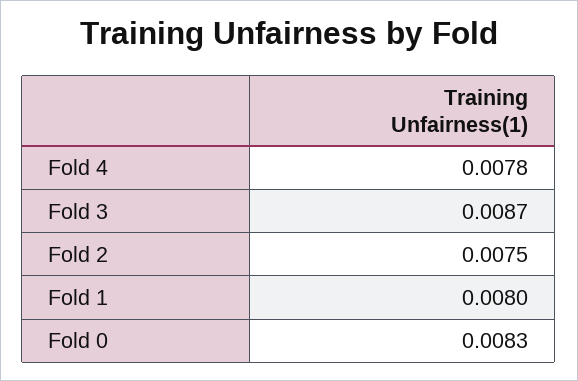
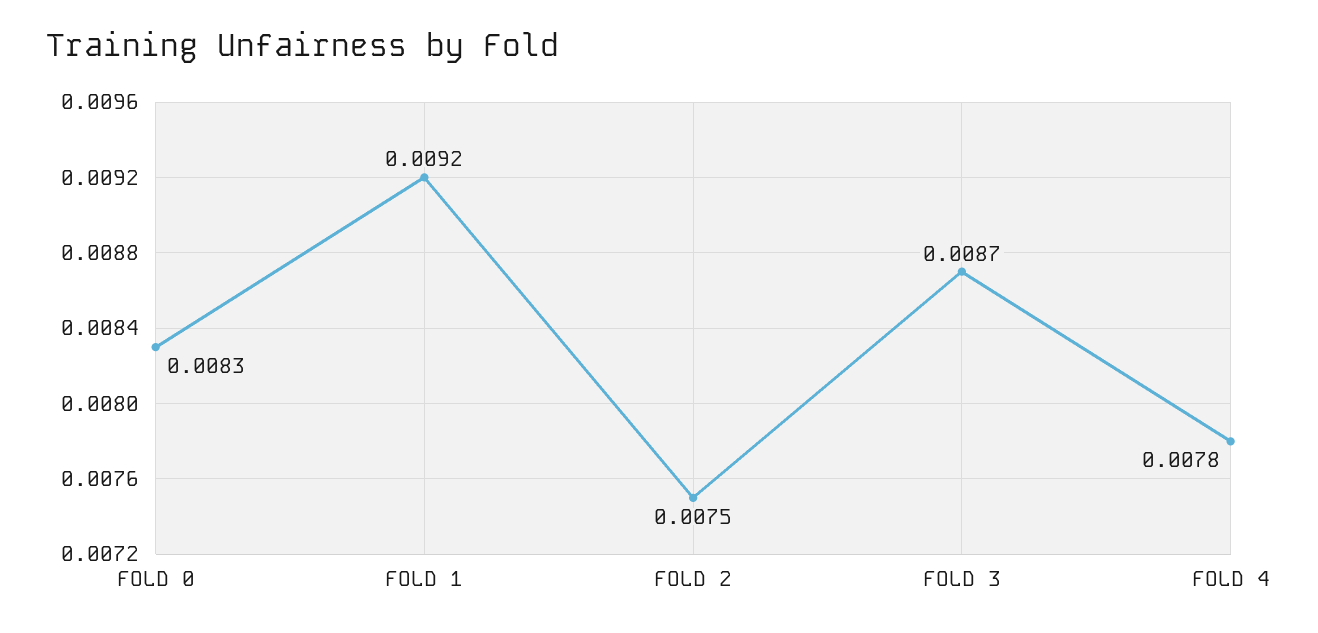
  {
    "Fold 4": 0.0078,
    "Fold 3": 0.0087,
    "Fold 2": 0.0075,
-   "Fold 1": 0.008,
+   "Fold 1": 0.0092,
    "Fold 0": 0.0083
  }

